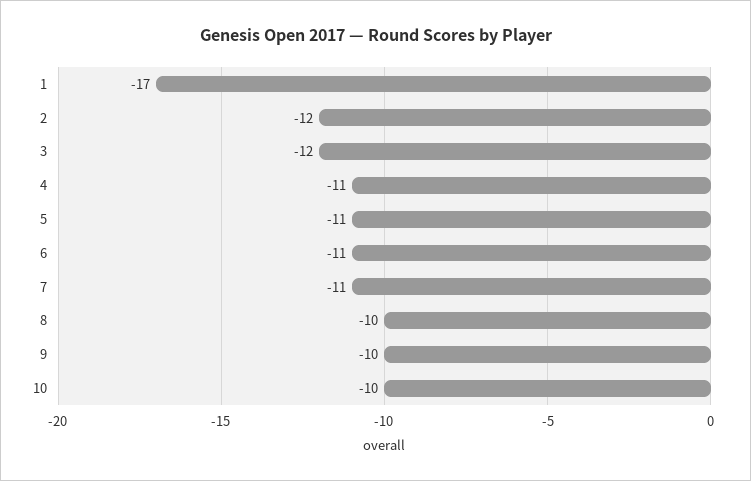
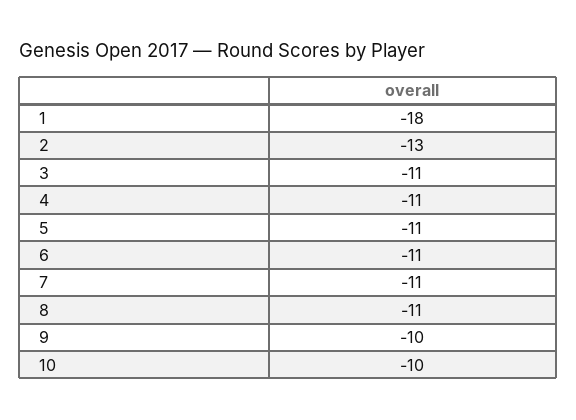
  {
-   "1": -17,
+   "1": -18,
-   "2": -12,
+   "2": -13,
-   "3": -12,
+   "3": -11,
    "4": -11,
    "5": -11,
    "6": -11,
    "7": -11,
-   "8": -10,
+   "8": -11,
    "9": -10,
    "10": -10
  }

